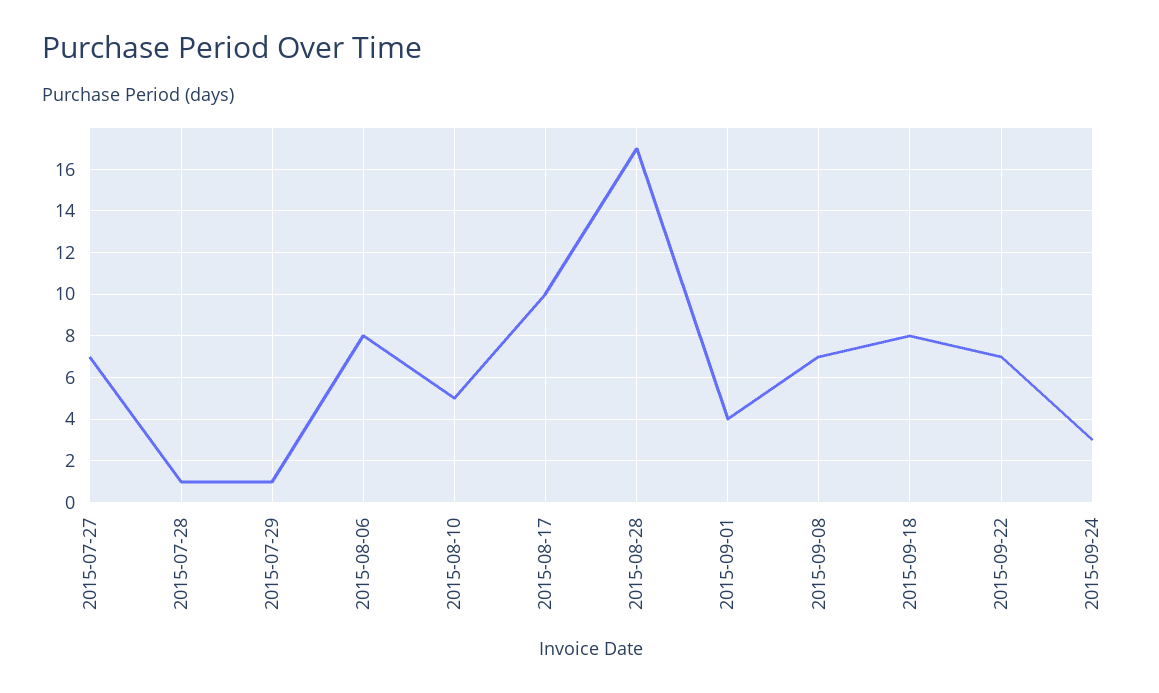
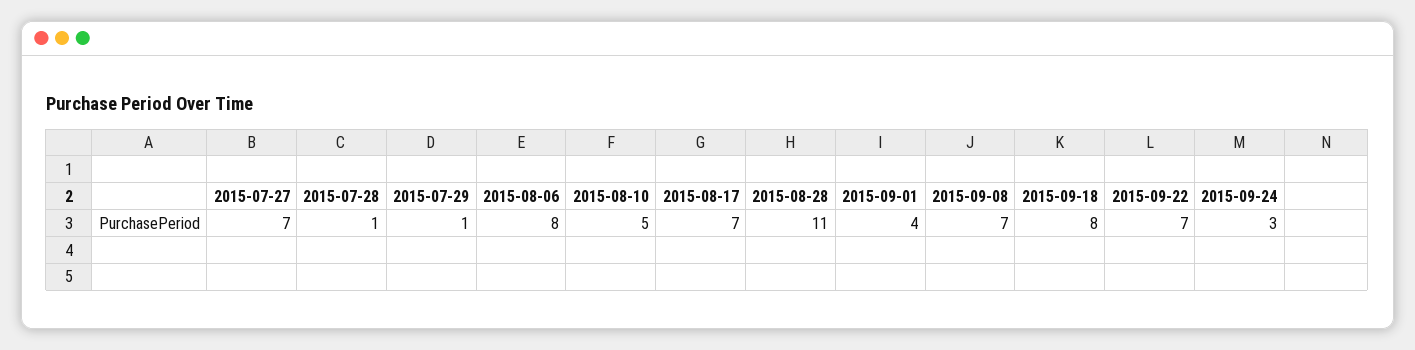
  {
    "2015-07-27": 7,
    "2015-07-28": 1,
    "2015-07-29": 1,
    "2015-08-06": 8,
    "2015-08-10": 5,
-   "2015-08-17": 10,
+   "2015-08-17": 7,
-   "2015-08-28": 17,
+   "2015-08-28": 11,
    "2015-09-01": 4,
    "2015-09-08": 7,
    "2015-09-18": 8,
    "2015-09-22": 7,
    "2015-09-24": 3
  }

